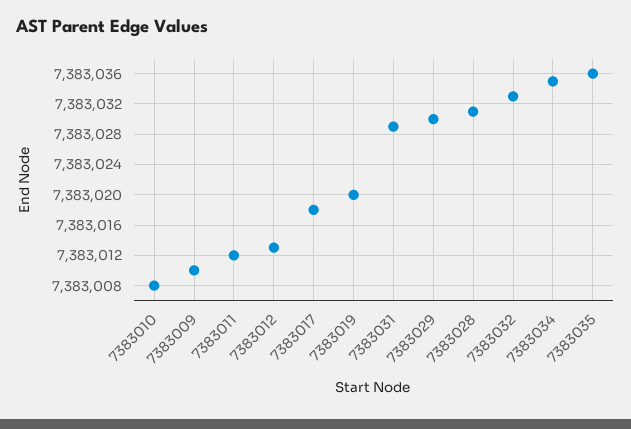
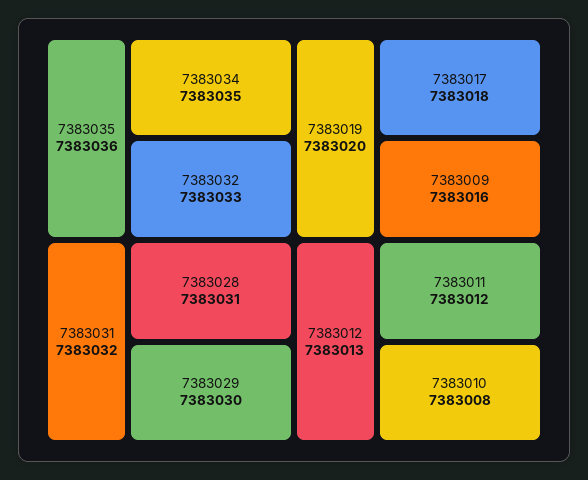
  {
    "7383010": 7383008,
-   "7383009": 7383010,
+   "7383009": 7383016,
    "7383011": 7383012,
    "7383012": 7383013,
    "7383017": 7383018,
    "7383019": 7383020,
-   "7383031": 7383029,
+   "7383031": 7383032,
    "7383029": 7383030,
    "7383028": 7383031,
    "7383032": 7383033,
    "7383034": 7383035,
    "7383035": 7383036
  }

